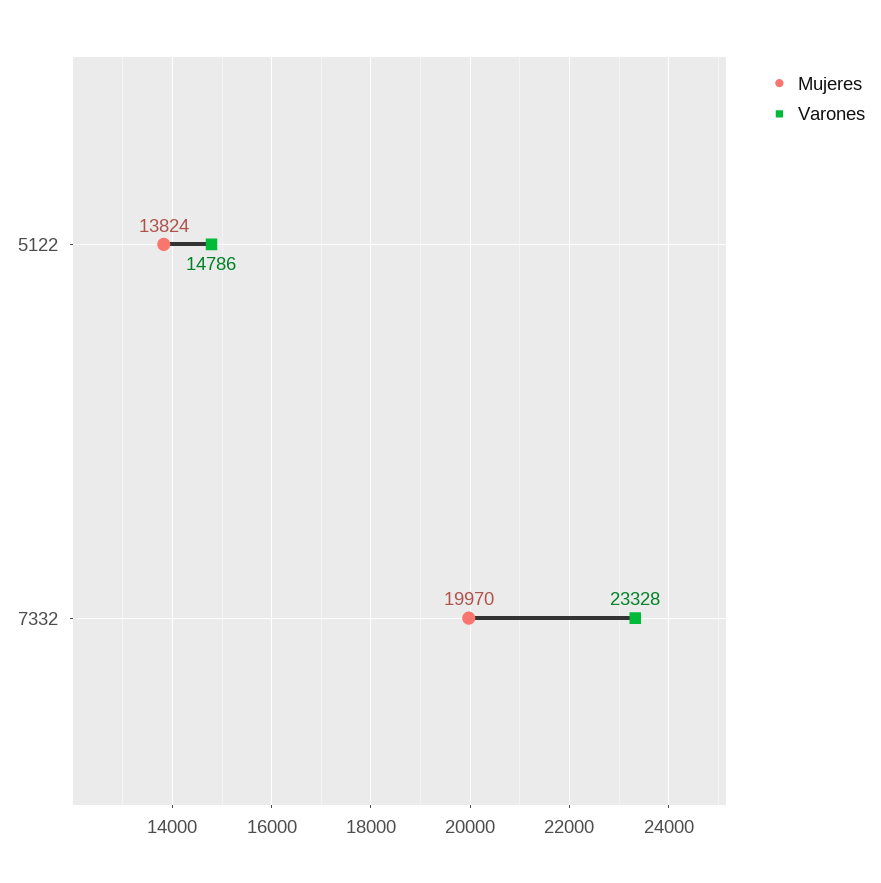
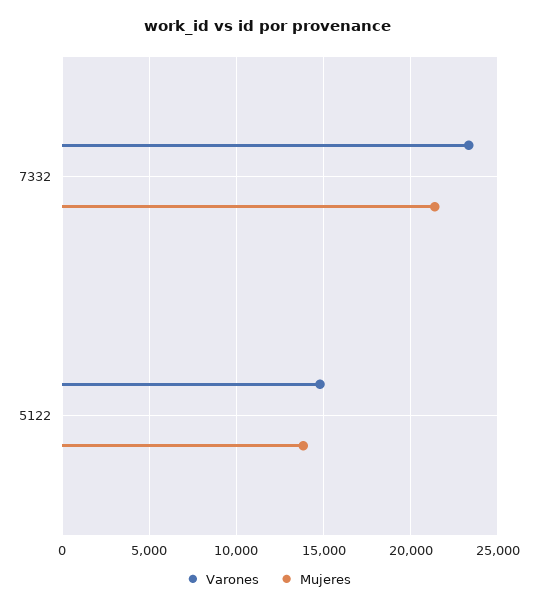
  {
    "Mujeres": {
      "5122": 13824,
-     "7332": 19970
+     "7332": 21500
    },
    "Varones": {
      "5122": 14786,
      "7332": 23328
    }
  }

